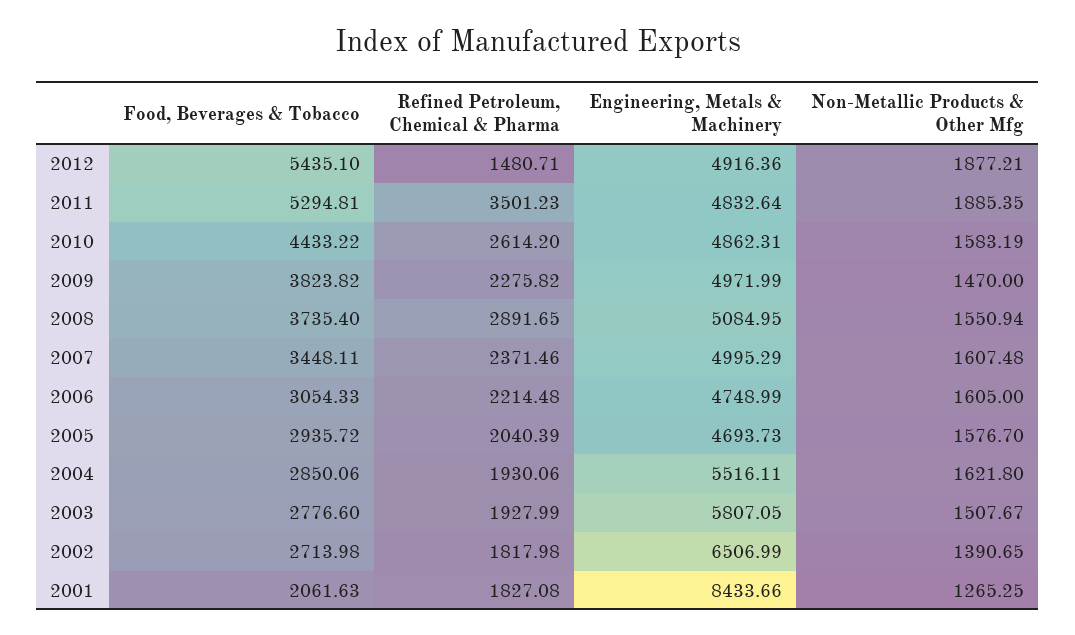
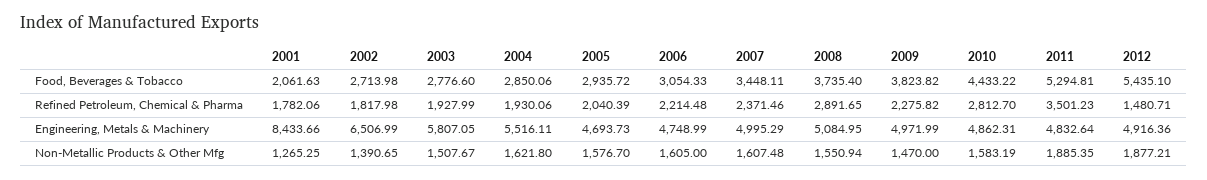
  {
    "Food, Beverages & Tobacco": {
      "2012": 5435.1,
      "2011": 5294.81,
      "2010": 4433.22,
      "2009": 3823.82,
      "2008": 3735.4,
      "2007": 3448.11,
      "2006": 3054.33,
      "2005": 2935.72,
      "2004": 2850.06,
      "2003": 2776.6,
      "2002": 2713.98,
      "2001": 2061.63
    },
    "Refined Petroleum, Chemical & Pharma": {
      "2012": 1480.71,
      "2011": 3501.23,
-     "2010": 2614.2,
+     "2010": 2812.7,
      "2009": 2275.82,
      "2008": 2891.65,
      "2007": 2371.46,
      "2006": 2214.48,
      "2005": 2040.39,
      "2004": 1930.06,
      "2003": 1927.99,
      "2002": 1817.98,
-     "2001": 1827.08
+     "2001": 1782.06
    },
    "Engineering, Metals & Machinery": {
      "2012": 4916.36,
      "2011": 4832.64,
      "2010": 4862.31,
      "2009": 4971.99,
      "2008": 5084.95,
      "2007": 4995.29,
      "2006": 4748.99,
      "2005": 4693.73,
      "2004": 5516.11,
      "2003": 5807.05,
      "2002": 6506.99,
      "2001": 8433.66
    },
    "Non-Metallic Products & Other Mfg": {
      "2012": 1877.21,
      "2011": 1885.35,
      "2010": 1583.19,
      "2009": 1470,
      "2008": 1550.94,
      "2007": 1607.48,
      "2006": 1605,
      "2005": 1576.7,
      "2004": 1621.8,
      "2003": 1507.67,
      "2002": 1390.65,
      "2001": 1265.25
    }
  }

